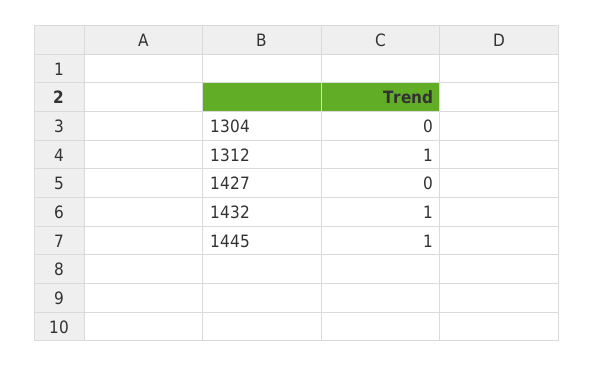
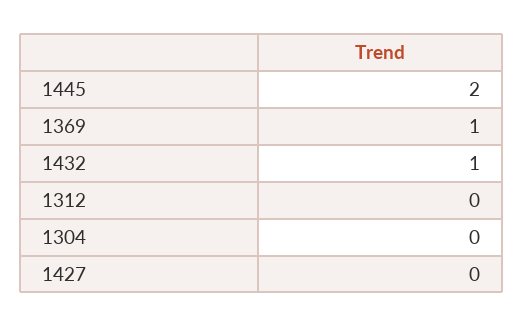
  {
    "1304": 0,
-   "1312": 1,
+   "1312": 0,
    "1427": 0,
    "1432": 1,
-   "1445": 1
+   "1445": 2,
+   "1369": 1
  }

